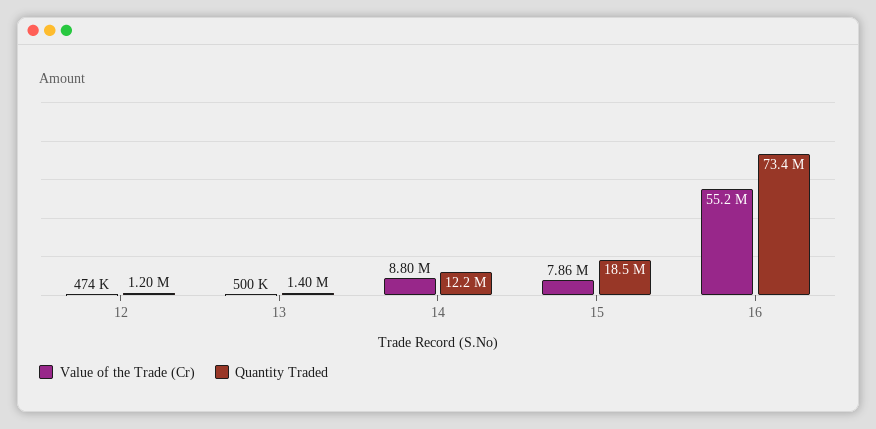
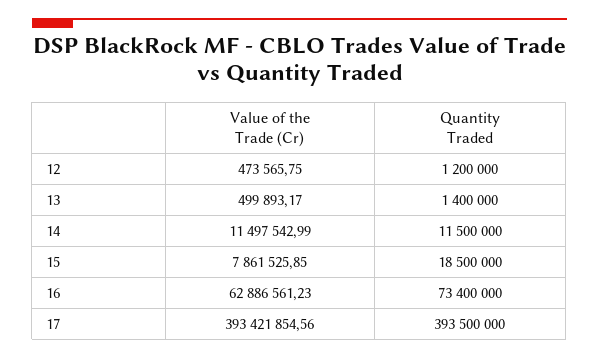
  {
    "Value of the Trade (Cr)": {
      "12": 473565.75,
      "13": 499893.17,
-     "14": 8800000,
+     "14": 11497542.99,
      "15": 7861525.85,
-     "16": 55200000
+     "16": 62886561.23,
+     "17": 393421854.56
    },
    "Quantity Traded": {
      "12": 1200000,
      "13": 1400000,
-     "14": 12200000,
+     "14": 11500000,
      "15": 18500000,
-     "16": 73400000
+     "16": 73400000,
+     "17": 393500000
    }
  }

